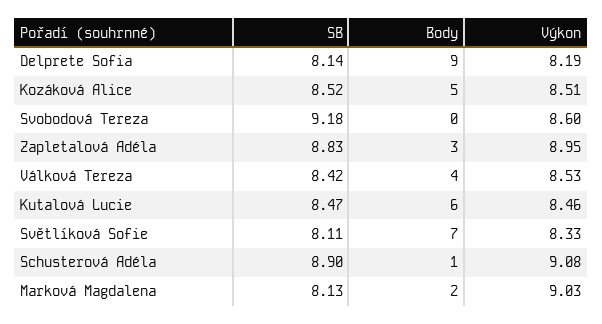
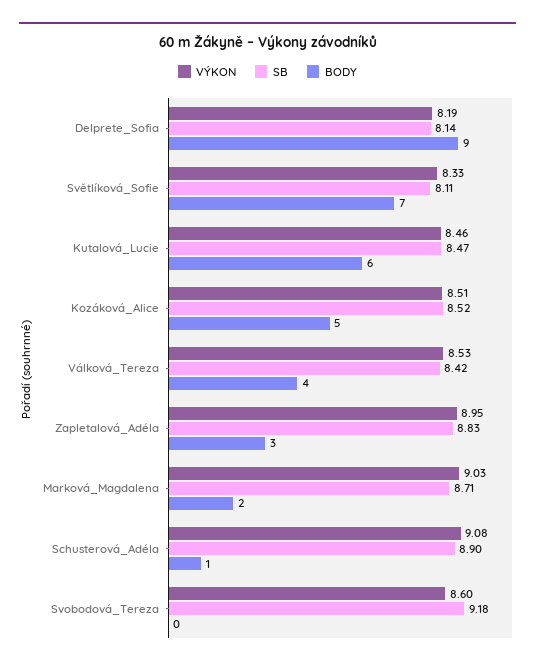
  {
    "SB": {
      "Delprete Sofia": 8.14,
      "Kozáková Alice": 8.52,
      "Svobodová Tereza": 9.18,
      "Zapletalová Adéla": 8.83,
      "Válková Tereza": 8.42,
      "Kutalová Lucie": 8.47,
      "Světlíková Sofie": 8.11,
      "Schusterová Adéla": 8.9,
-     "Marková Magdalena": 8.13
+     "Marková Magdalena": 8.71
    },
    "Body": {
      "Delprete Sofia": 9,
      "Kozáková Alice": 5,
      "Svobodová Tereza": 0,
      "Zapletalová Adéla": 3,
      "Válková Tereza": 4,
      "Kutalová Lucie": 6,
      "Světlíková Sofie": 7,
      "Schusterová Adéla": 1,
      "Marková Magdalena": 2
    },
    "Výkon": {
      "Delprete Sofia": 8.19,
      "Kozáková Alice": 8.51,
      "Svobodová Tereza": 8.6,
      "Zapletalová Adéla": 8.95,
      "Válková Tereza": 8.53,
      "Kutalová Lucie": 8.46,
      "Světlíková Sofie": 8.33,
      "Schusterová Adéla": 9.08,
      "Marková Magdalena": 9.03
    }
  }

